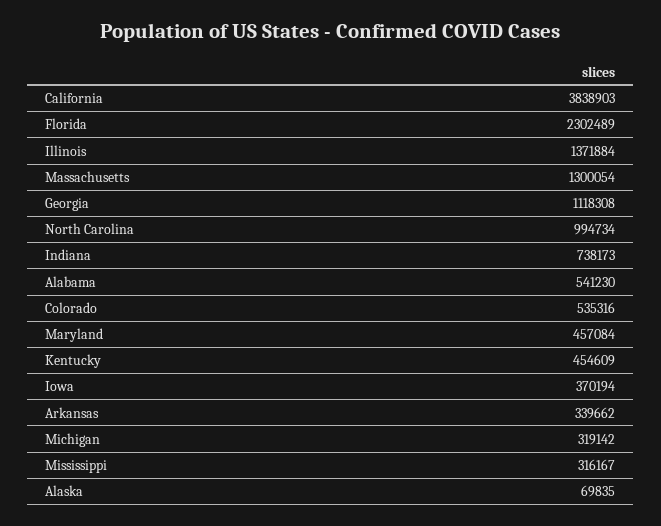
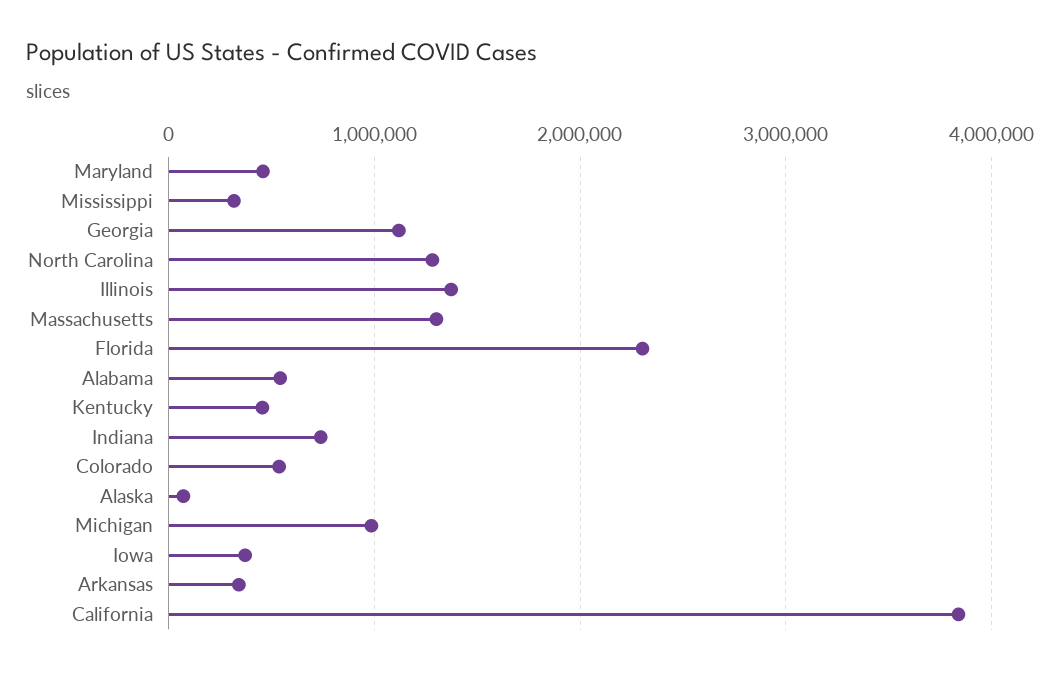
  {
    "California": 3838903,
    "Florida": 2302489,
    "Illinois": 1371884,
    "Massachusetts": 1300054,
    "Georgia": 1118308,
-   "North Carolina": 994734,
+   "North Carolina": 1300000,
    "Indiana": 738173,
    "Alabama": 541230,
    "Colorado": 535316,
    "Maryland": 457084,
    "Kentucky": 454609,
    "Iowa": 370194,
    "Arkansas": 339662,
-   "Michigan": 319142,
+   "Michigan": 1000000,
    "Mississippi": 316167,
    "Alaska": 69835
  }

